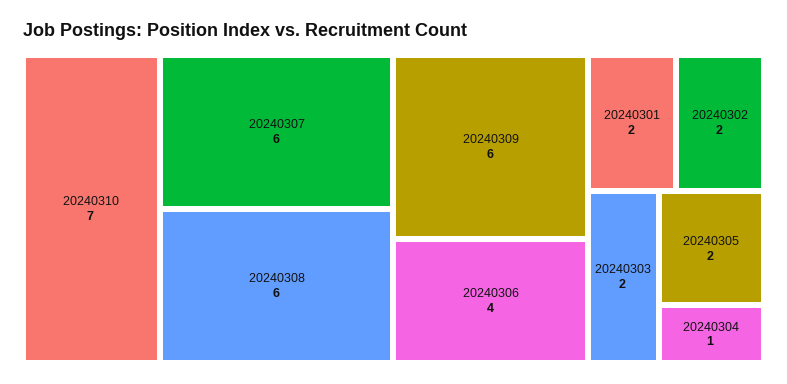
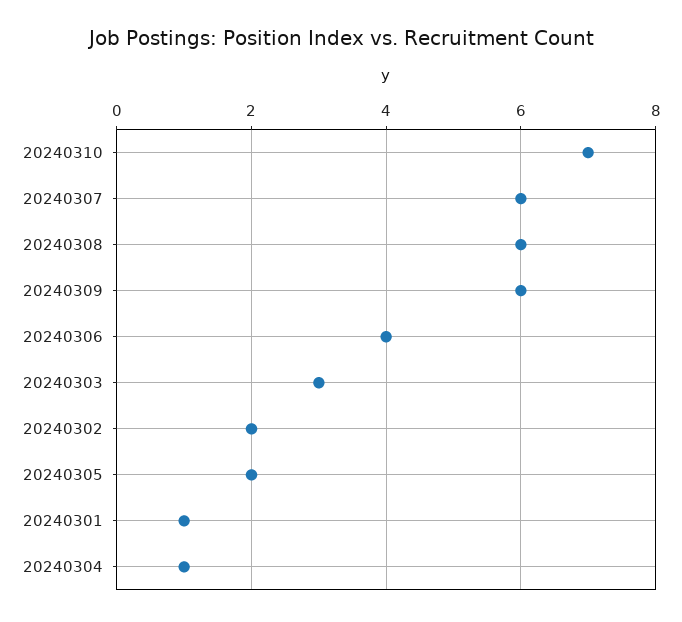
  {
    "20240310": 7,
    "20240307": 6,
    "20240308": 6,
    "20240309": 6,
    "20240306": 4,
-   "20240301": 2,
+   "20240301": 1,
    "20240302": 2,
-   "20240303": 2,
+   "20240303": 3,
    "20240305": 2,
    "20240304": 1
  }

